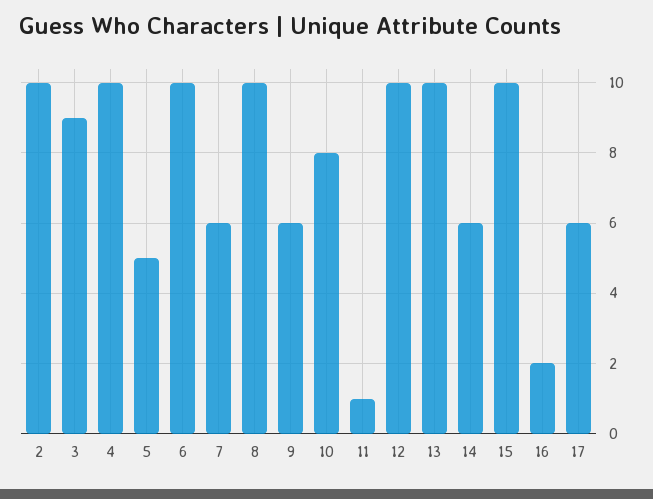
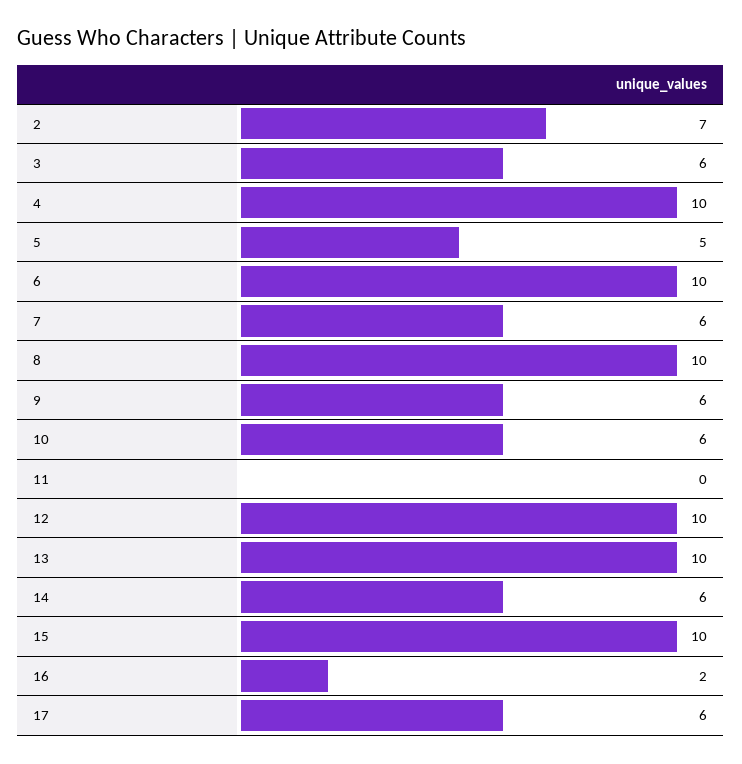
  {
-   "2": 10,
+   "2": 7,
-   "3": 9,
+   "3": 6,
    "4": 10,
    "5": 5,
    "6": 10,
    "7": 6,
    "8": 10,
    "9": 6,
-   "10": 8,
+   "10": 6,
-   "11": 1,
+   "11": 0,
    "12": 10,
    "13": 10,
    "14": 6,
    "15": 10,
    "16": 2,
    "17": 6
  }

